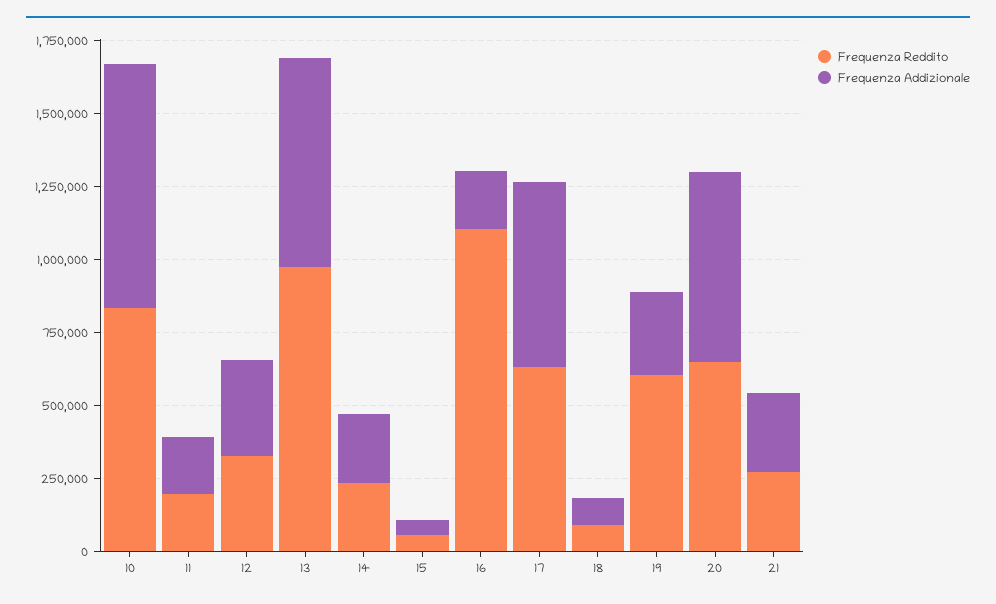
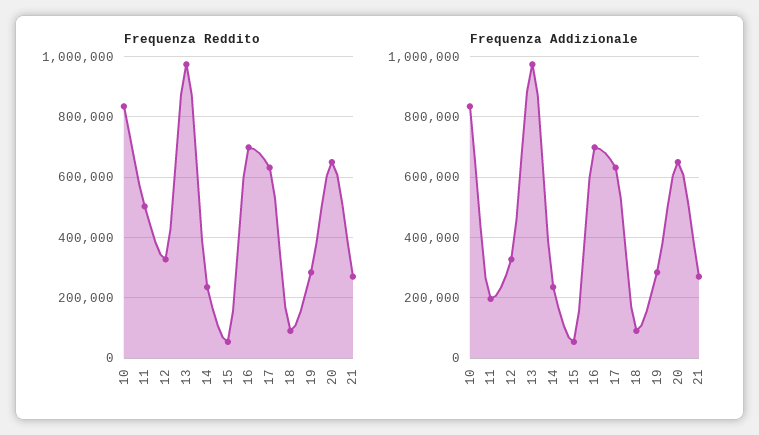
  {
    "Frequenza Reddito": {
      "10": 840000,
-     "11": 200000,
+     "11": 500000,
      "12": 320000,
      "13": 980000,
      "14": 240000,
      "15": 60000,
-     "16": 1100000,
+     "16": 700000,
      "17": 640000,
      "18": 100000,
-     "19": 600000,
+     "19": 280000,
      "20": 660000,
      "21": 280000
    },
    "Frequenza Addizionale": {
      "10": 840000,
      "11": 200000,
      "12": 320000,
-     "13": 700000,
+     "13": 980000,
      "14": 240000,
      "15": 60000,
-     "16": 200000,
+     "16": 700000,
      "17": 640000,
      "18": 100000,
      "19": 280000,
      "20": 660000,
      "21": 280000
    }
  }

